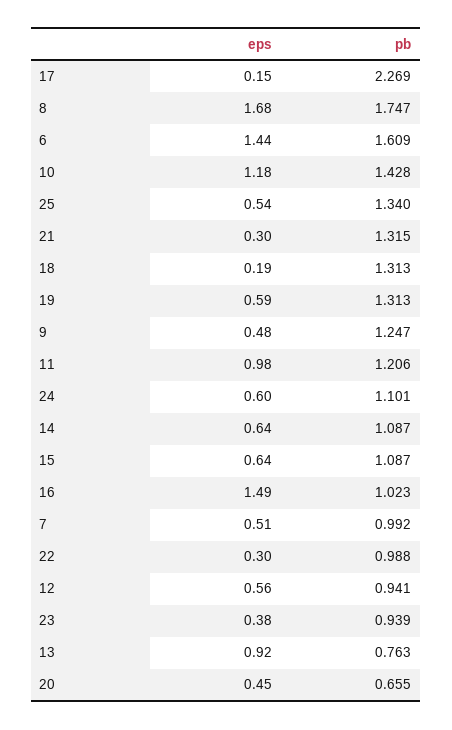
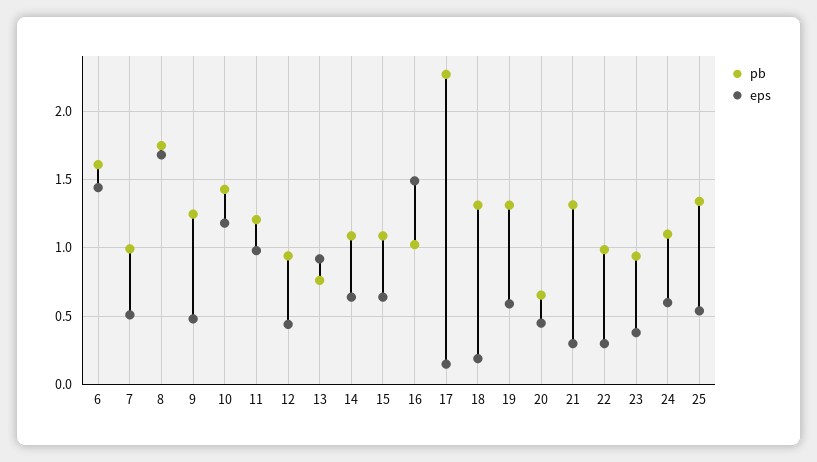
  {
    "eps": {
      "17": 0.15,
      "8": 1.68,
      "6": 1.44,
      "10": 1.18,
      "25": 0.54,
      "21": 0.3,
      "18": 0.19,
      "19": 0.59,
      "9": 0.48,
      "11": 0.98,
      "24": 0.6,
      "14": 0.64,
      "15": 0.64,
      "16": 1.49,
      "7": 0.51,
      "22": 0.3,
-     "12": 0.56,
+     "12": 0.45,
      "23": 0.38,
      "13": 0.92,
      "20": 0.45
    },
    "pb": {
      "17": 2.269,
      "8": 1.747,
      "6": 1.609,
      "10": 1.428,
      "25": 1.34,
      "21": 1.315,
      "18": 1.313,
      "19": 1.313,
      "9": 1.247,
      "11": 1.206,
      "24": 1.101,
      "14": 1.087,
      "15": 1.087,
      "16": 1.023,
      "7": 0.992,
      "22": 0.988,
      "12": 0.941,
      "23": 0.939,
      "13": 0.763,
      "20": 0.655
    }
  }

